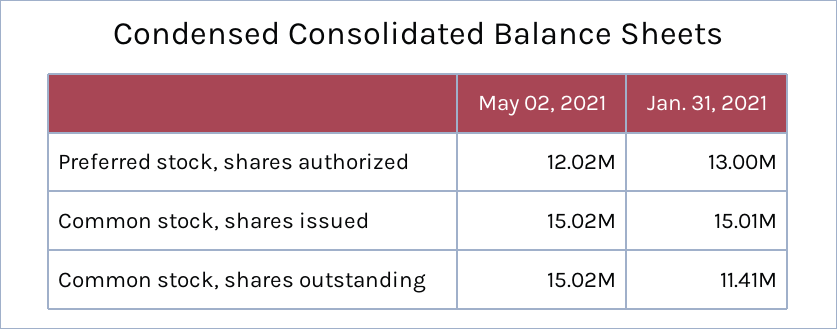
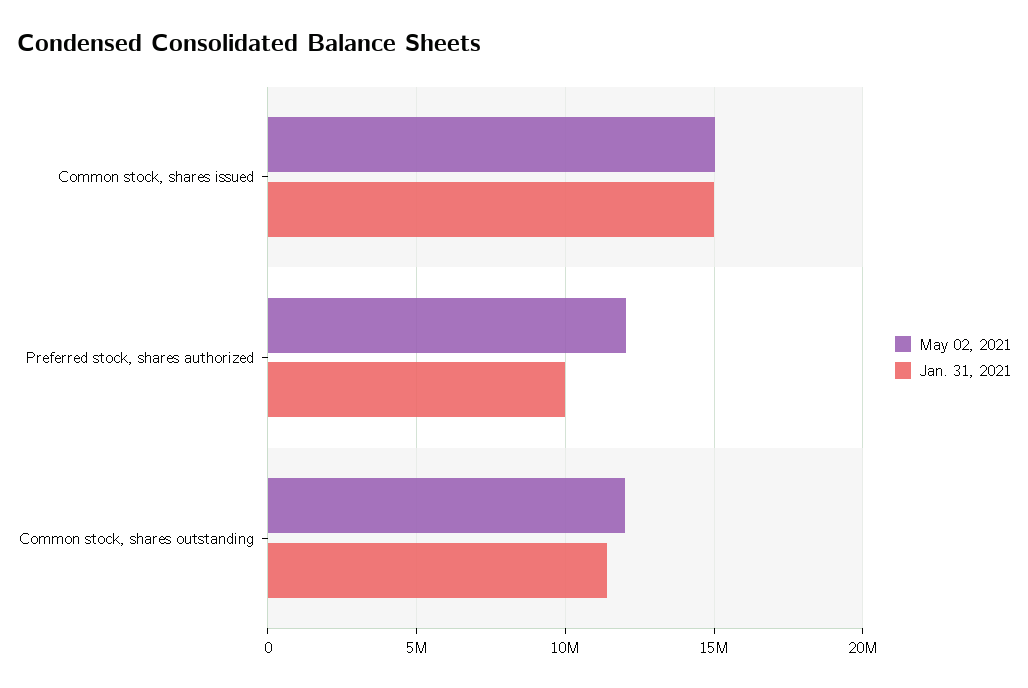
  {
    "May 02, 2021": {
      "Preferred stock, shares authorized": 12020000,
      "Common stock, shares issued": 15020000,
-     "Common stock, shares outstanding": 15020000
+     "Common stock, shares outstanding": 12000000
    },
    "Jan. 31, 2021": {
-     "Preferred stock, shares authorized": 13000000,
+     "Preferred stock, shares authorized": 10000000,
      "Common stock, shares issued": 15010000,
      "Common stock, shares outstanding": 11410000
    }
  }

